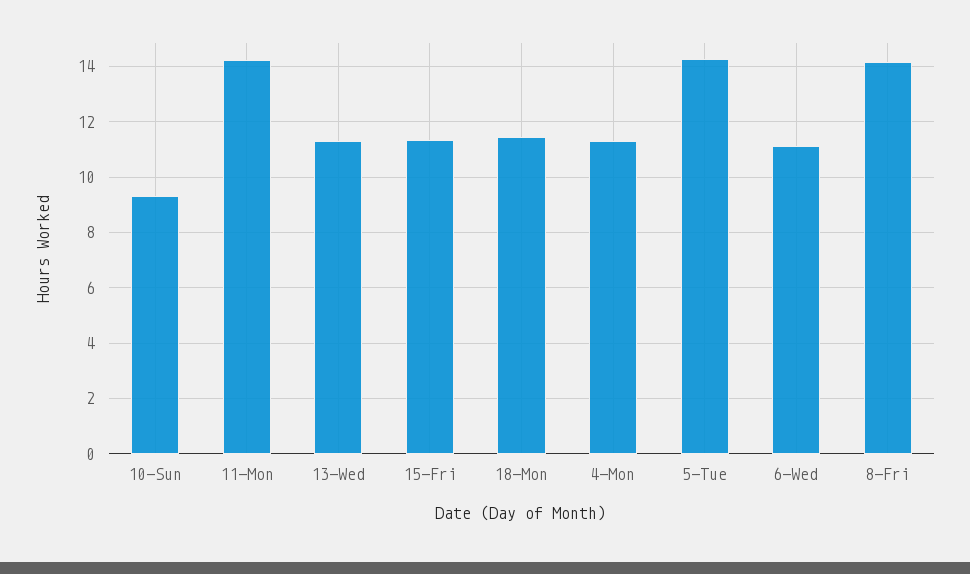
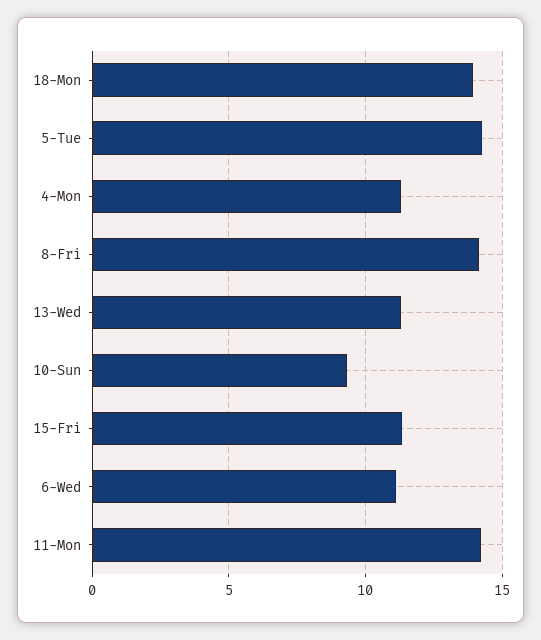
  {
    "10-Sun": 9.25,
    "11-Mon": 14.25,
    "13-Wed": 11.25,
    "15-Fri": 11.25,
-   "18-Mon": 11.5,
+   "18-Mon": 14,
    "4-Mon": 11.25,
    "5-Tue": 14.25,
    "6-Wed": 11,
    "8-Fri": 14.25
  }

